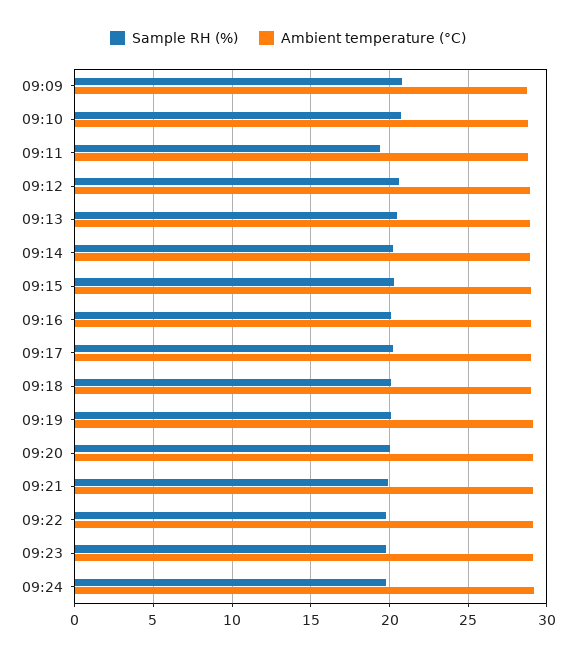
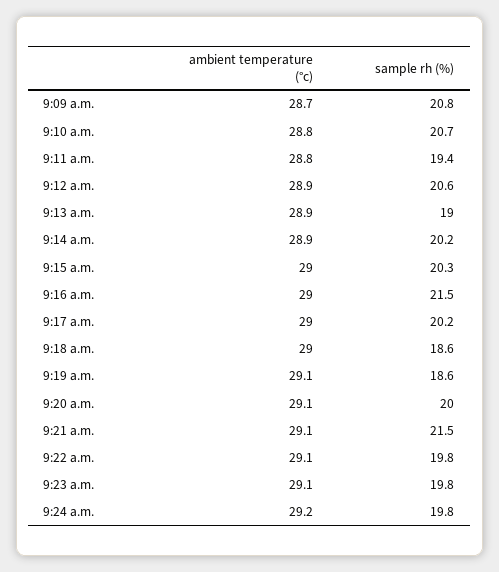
  {
    "Sample RH (%)": {
      "09:09": 20.8,
      "09:10": 20.7,
      "09:11": 19.4,
      "09:12": 20.6,
-     "09:13": 20.5,
+     "09:13": 19,
      "09:14": 20.2,
      "09:15": 20.3,
-     "09:16": 20,
+     "09:16": 21.5,
      "09:17": 20.2,
-     "09:18": 20,
+     "09:18": 18.6,
-     "09:19": 20,
+     "09:19": 18.6,
      "09:20": 20,
-     "09:21": 20,
+     "09:21": 21.5,
      "09:22": 19.8,
      "09:23": 19.8,
      "09:24": 19.8
    },
    "Ambient temperature (°C)": {
      "09:09": 28.7,
      "09:10": 28.8,
      "09:11": 28.8,
      "09:12": 28.9,
      "09:13": 28.9,
      "09:14": 28.9,
      "09:15": 29,
      "09:16": 29,
      "09:17": 29,
      "09:18": 29,
      "09:19": 29.1,
      "09:20": 29.1,
      "09:21": 29.1,
      "09:22": 29.1,
      "09:23": 29.1,
      "09:24": 29.2
    }
  }

